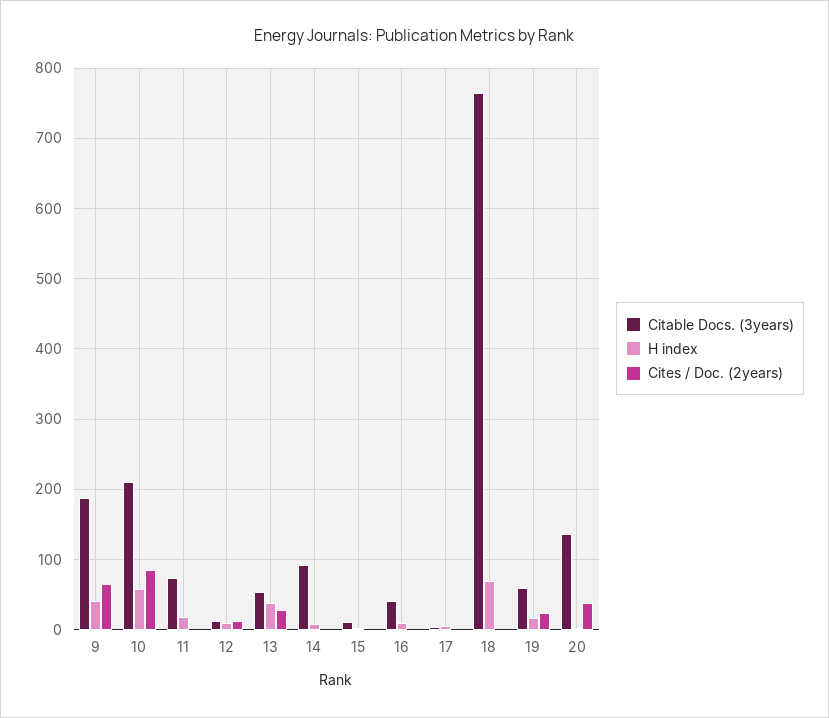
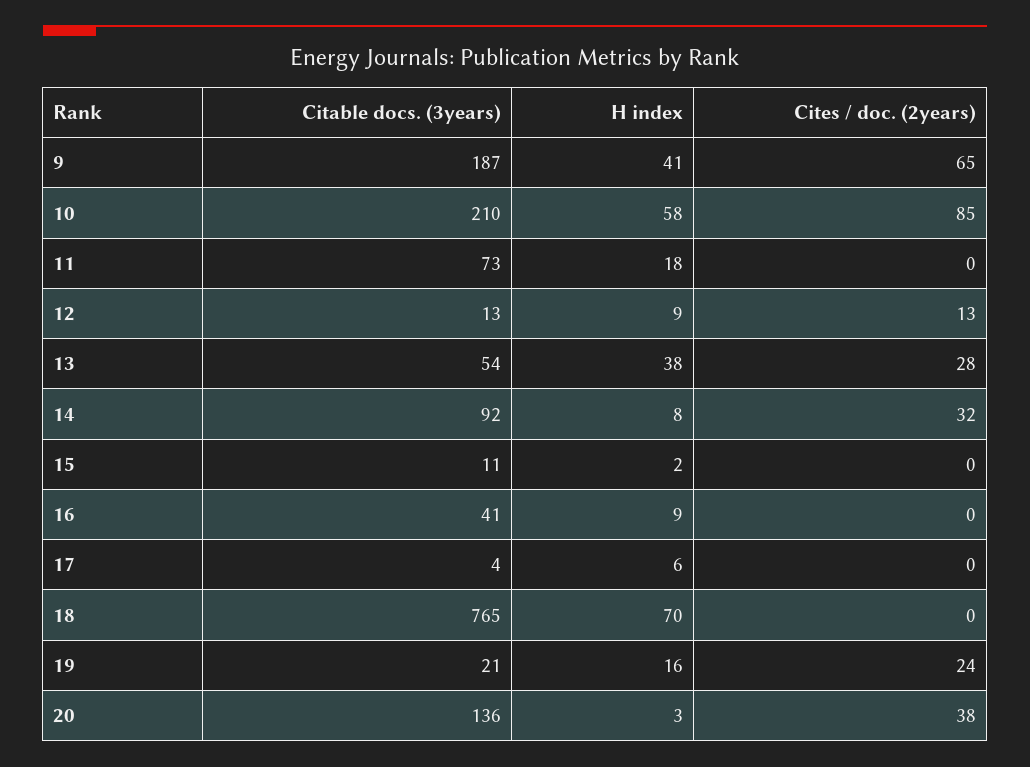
  {
    "Citable Docs. (3years)": {
      "9": 187,
      "10": 210,
      "11": 73,
      "12": 13,
      "13": 54,
      "14": 92,
      "15": 11,
      "16": 41,
      "17": 4,
      "18": 765,
-     "19": 60,
+     "19": 21,
      "20": 136
    },
    "H index": {
      "9": 41,
      "10": 58,
      "11": 18,
      "12": 9,
      "13": 38,
      "14": 8,
      "15": 2,
      "16": 9,
      "17": 6,
      "18": 70,
      "19": 16,
      "20": 3
    },
    "Cites / Doc. (2years)": {
      "9": 65,
      "10": 85,
      "11": 0,
      "12": 13,
      "13": 28,
-     "14": 0,
+     "14": 32,
      "15": 0,
      "16": 0,
      "17": 0,
      "18": 0,
      "19": 24,
      "20": 38
    }
  }

